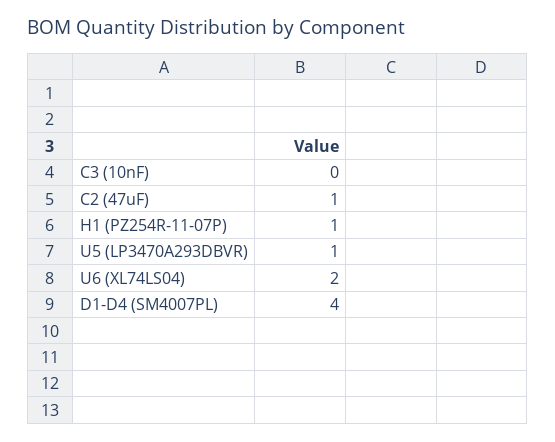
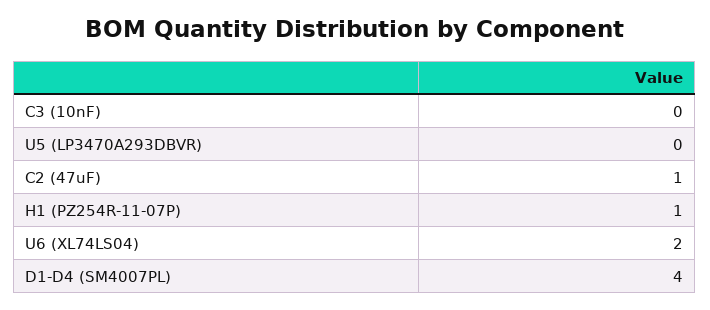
  {
    "C3 (10nF)": 0,
    "C2 (47uF)": 1,
    "H1 (PZ254R-11-07P)": 1,
-   "U5 (LP3470A293DBVR)": 1,
+   "U5 (LP3470A293DBVR)": 0,
    "U6 (XL74LS04)": 2,
    "D1-D4 (SM4007PL)": 4
  }

